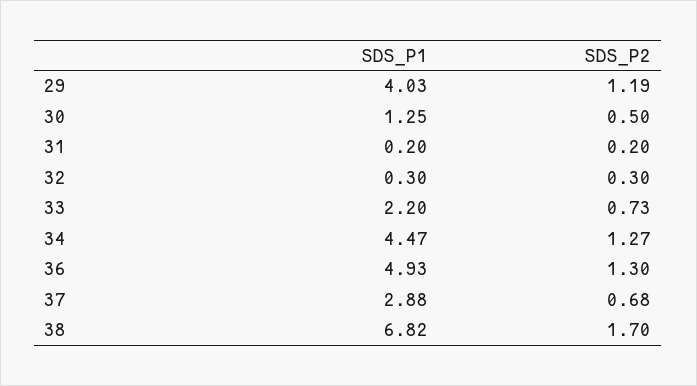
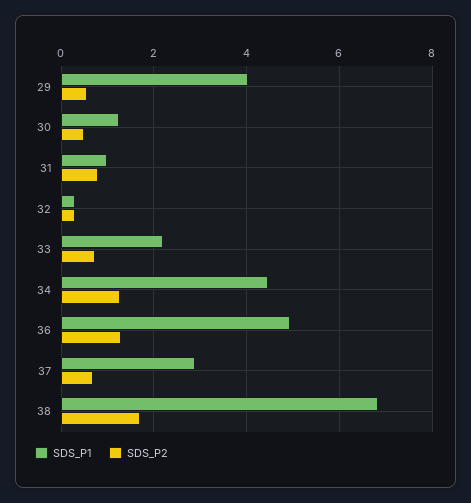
  {
    "SDS_P1": {
      "29": 4.03,
      "30": 1.25,
-     "31": 0.2,
+     "31": 1,
      "32": 0.3,
      "33": 2.2,
      "34": 4.47,
      "36": 4.93,
      "37": 2.88,
      "38": 6.82
    },
    "SDS_P2": {
-     "29": 1.19,
+     "29": 0.6,
      "30": 0.5,
-     "31": 0.2,
+     "31": 0.8,
      "32": 0.3,
      "33": 0.73,
      "34": 1.27,
      "36": 1.3,
      "37": 0.68,
      "38": 1.7
    }
  }

